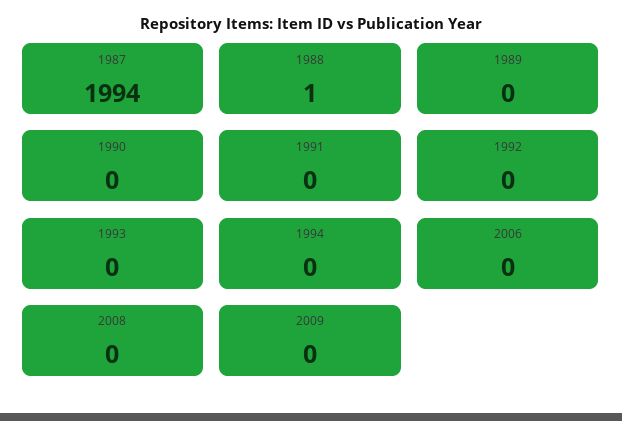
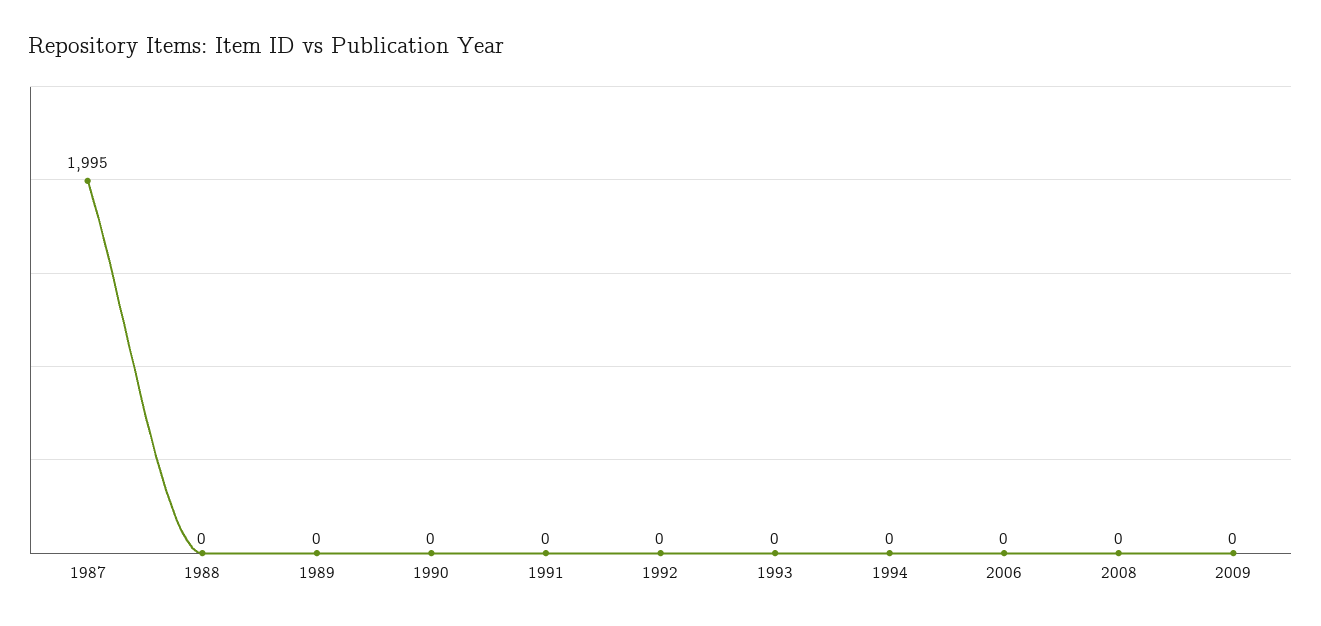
  {
-   "1987": 1994,
+   "1987": 1995,
-   "1988": 1,
+   "1988": 0,
    "1989": 0,
    "1990": 0,
    "1991": 0,
    "1992": 0,
    "1993": 0,
    "1994": 0,
    "2006": 0,
    "2008": 0,
    "2009": 0
  }

